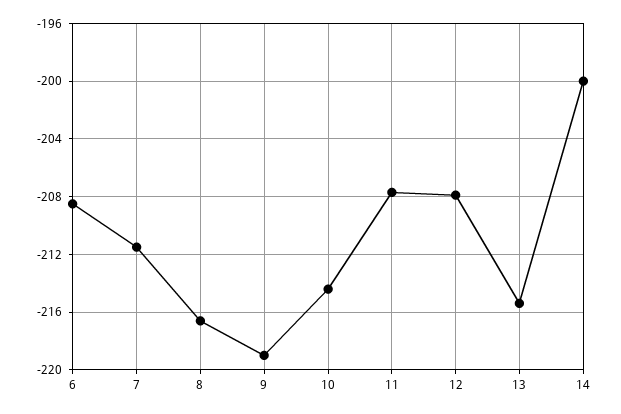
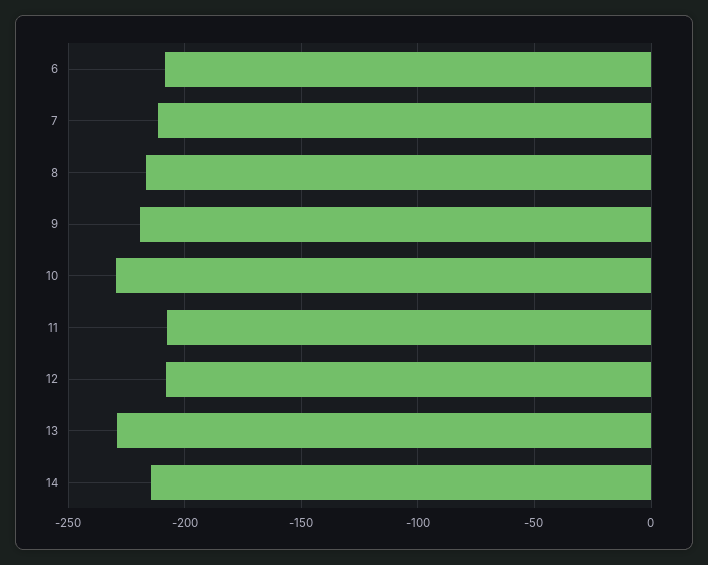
  {
    "6": -208.5,
    "7": -211.5,
    "8": -216.5,
    "9": -219,
-   "10": -214.5,
+   "10": -230,
    "11": -207.5,
    "12": -208,
-   "13": -215.5,
+   "13": -230,
-   "14": -200
+   "14": -215
  }

